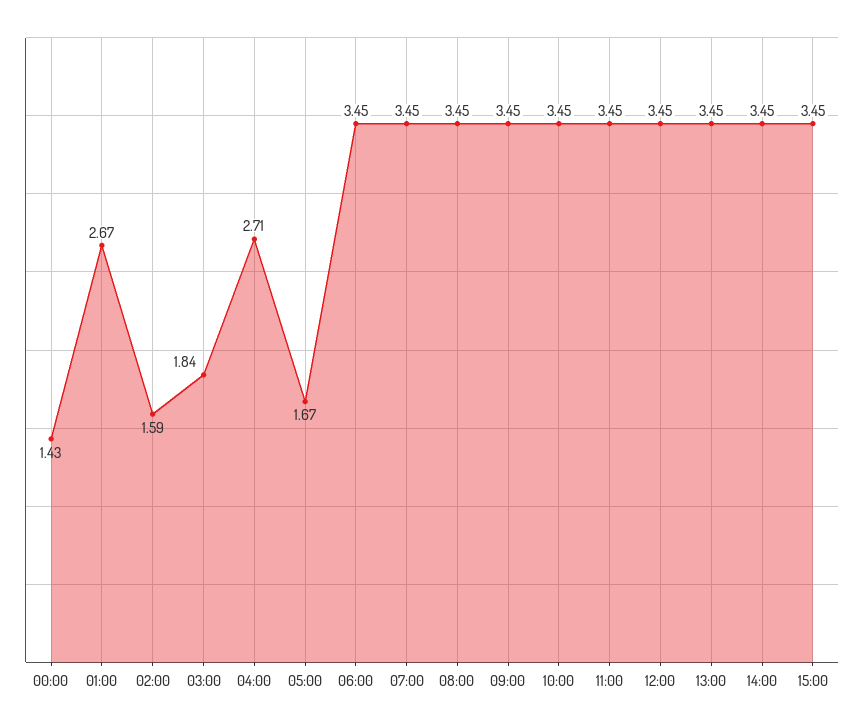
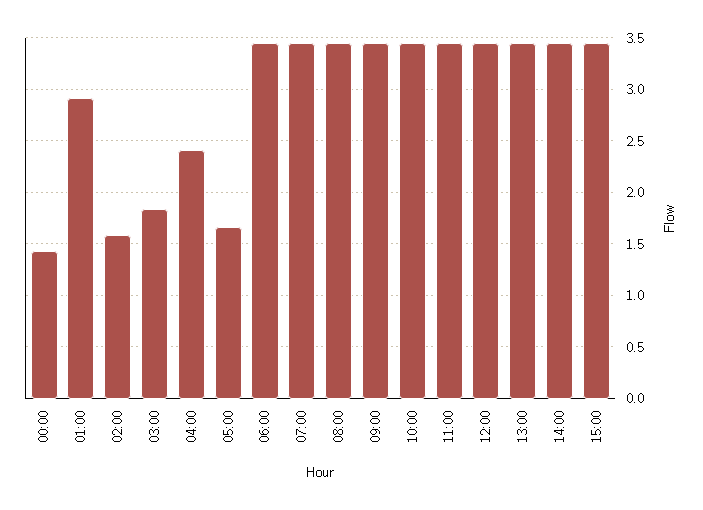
  {
    "00:00": 1.43,
-   "01:00": 2.67,
+   "01:00": 2.9,
    "02:00": 1.59,
    "03:00": 1.84,
-   "04:00": 2.71,
+   "04:00": 2.4,
    "05:00": 1.67,
    "06:00": 3.45,
    "07:00": 3.45,
    "08:00": 3.45,
    "09:00": 3.45,
    "10:00": 3.45,
    "11:00": 3.45,
    "12:00": 3.45,
    "13:00": 3.45,
    "14:00": 3.45,
    "15:00": 3.45
  }

